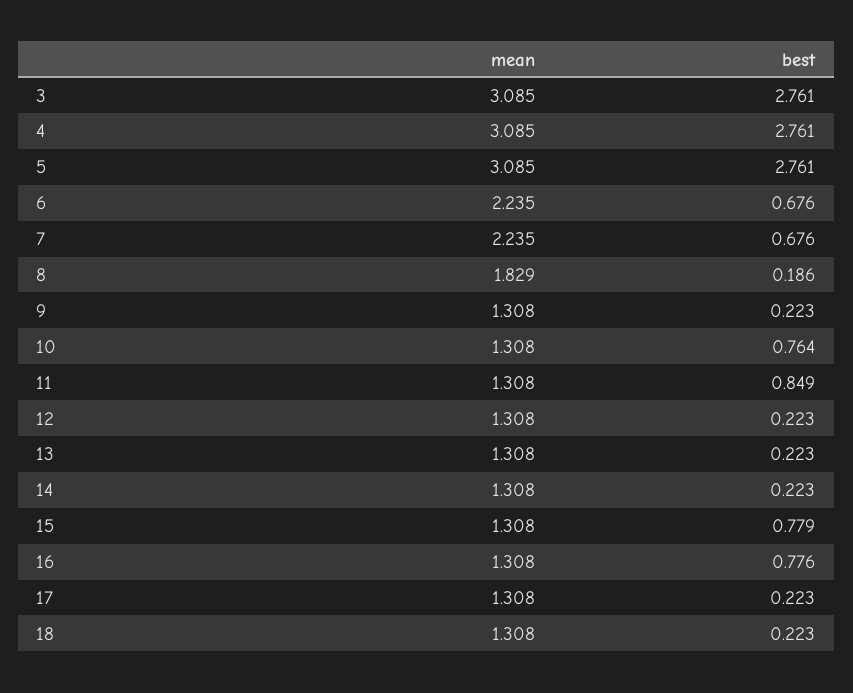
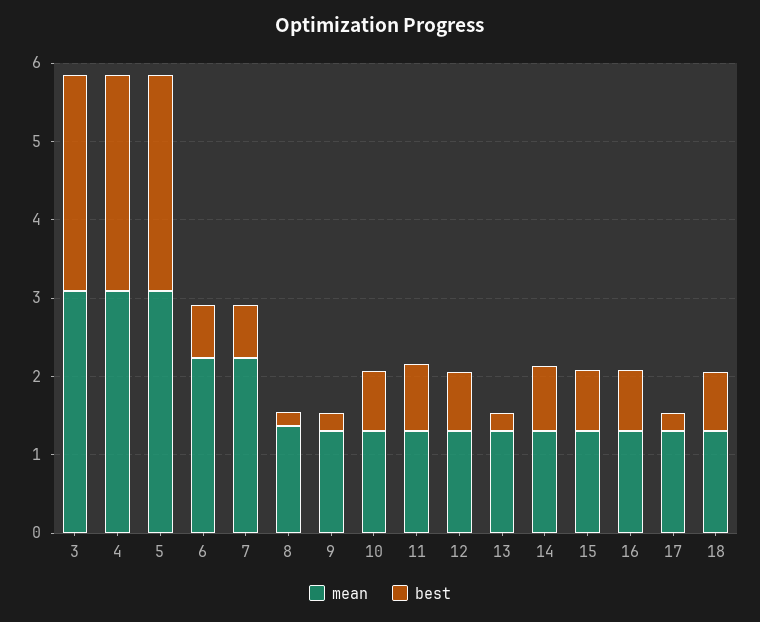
  {
    "mean": {
      "3": 3.085,
      "4": 3.085,
      "5": 3.085,
      "6": 2.235,
      "7": 2.235,
-     "8": 1.829,
+     "8": 1.4,
      "9": 1.308,
      "10": 1.308,
      "11": 1.308,
      "12": 1.308,
      "13": 1.308,
      "14": 1.308,
      "15": 1.308,
      "16": 1.308,
      "17": 1.308,
      "18": 1.308
    },
    "best": {
      "3": 2.761,
      "4": 2.761,
      "5": 2.761,
      "6": 0.676,
      "7": 0.676,
      "8": 0.186,
      "9": 0.223,
      "10": 0.764,
      "11": 0.849,
-     "12": 0.223,
+     "12": 0.8,
      "13": 0.223,
-     "14": 0.223,
+     "14": 0.8,
      "15": 0.779,
      "16": 0.776,
      "17": 0.223,
-     "18": 0.223
+     "18": 0.8
    }
  }

